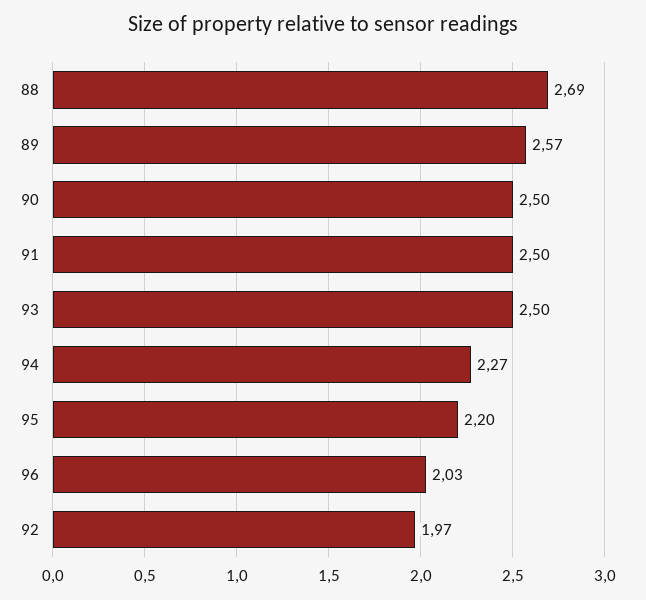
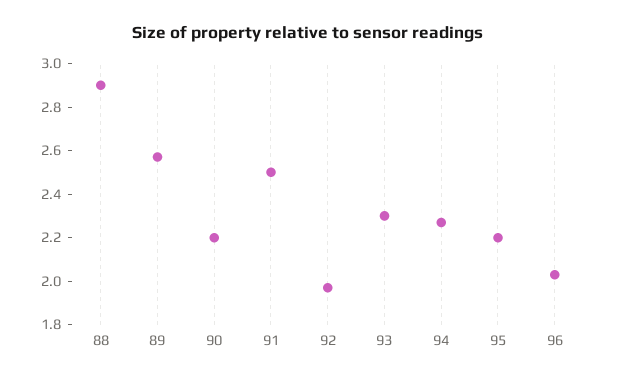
  {
-   "88": 2.69,
+   "88": 2.9,
    "89": 2.57,
-   "90": 2.5,
+   "90": 2.2,
    "91": 2.5,
-   "93": 2.5,
+   "93": 2.3,
    "94": 2.27,
    "95": 2.2,
    "96": 2.03,
    "92": 1.97
  }

